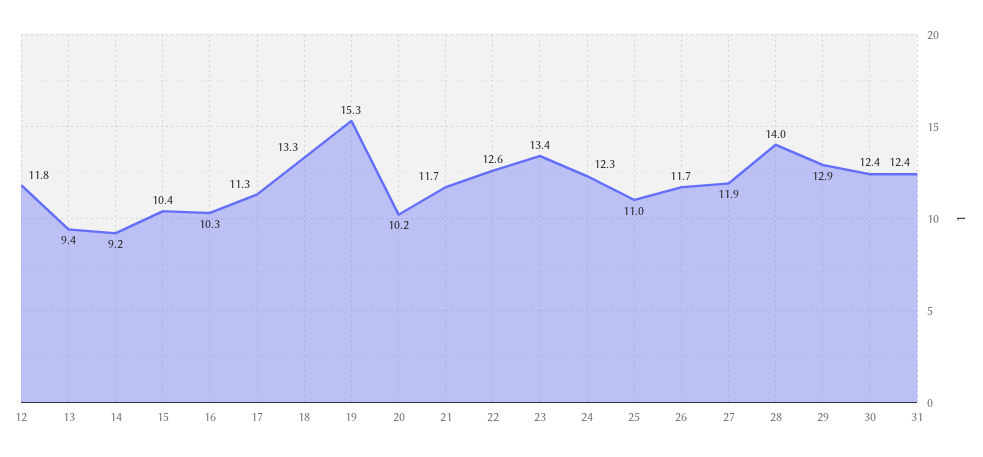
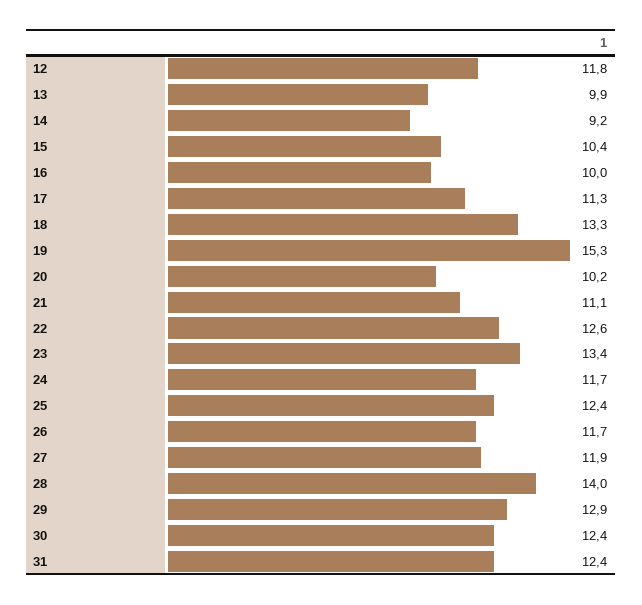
  {
    "12": 11.8,
-   "13": 9.4,
+   "13": 9.9,
    "14": 9.2,
    "15": 10.4,
-   "16": 10.3,
+   "16": 10,
    "17": 11.3,
    "18": 13.3,
    "19": 15.3,
    "20": 10.2,
-   "21": 11.7,
+   "21": 11.1,
    "22": 12.6,
    "23": 13.4,
-   "24": 12.3,
+   "24": 11.7,
-   "25": 11,
+   "25": 12.4,
    "26": 11.7,
    "27": 11.9,
    "28": 14,
    "29": 12.9,
    "30": 12.4,
    "31": 12.4
  }

